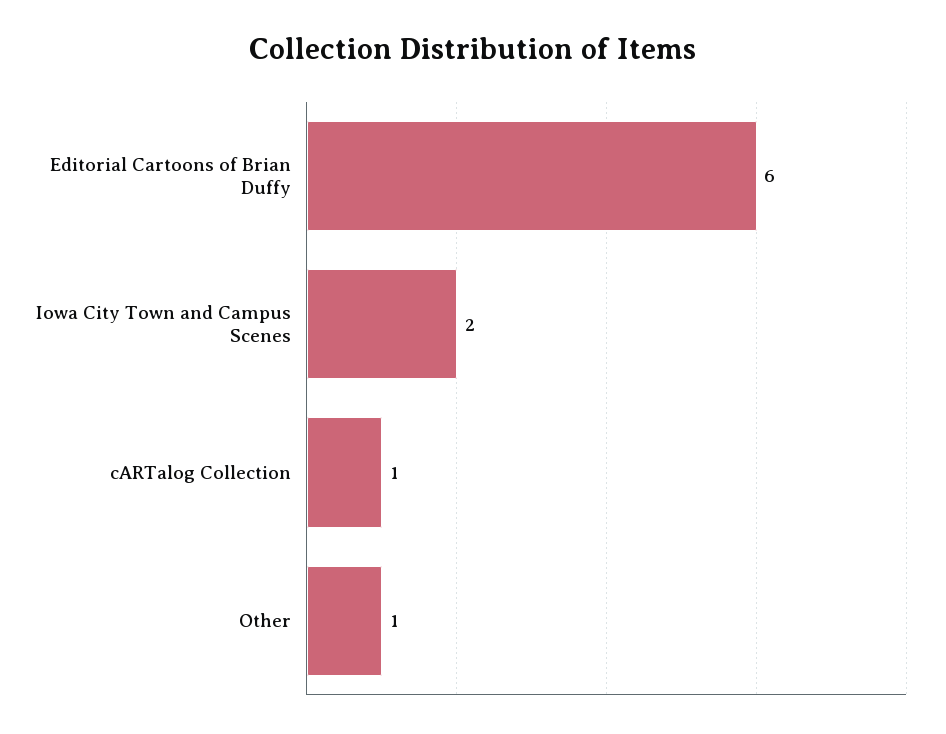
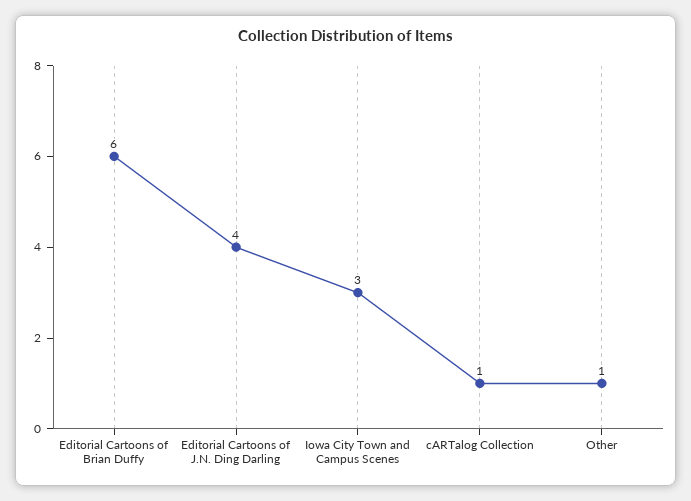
  {
    "Editorial Cartoons of Brian Duffy": 6,
-   "Iowa City Town and Campus Scenes": 2,
+   "Iowa City Town and Campus Scenes": 3,
    "cARTalog Collection": 1,
-   "Other": 1
+   "Other": 1,
+   "Editorial Cartoons of J.N. Ding Darling": 4
  }

